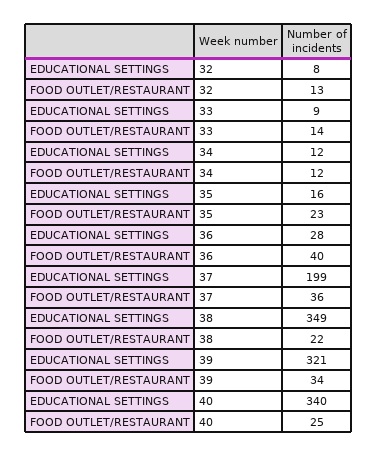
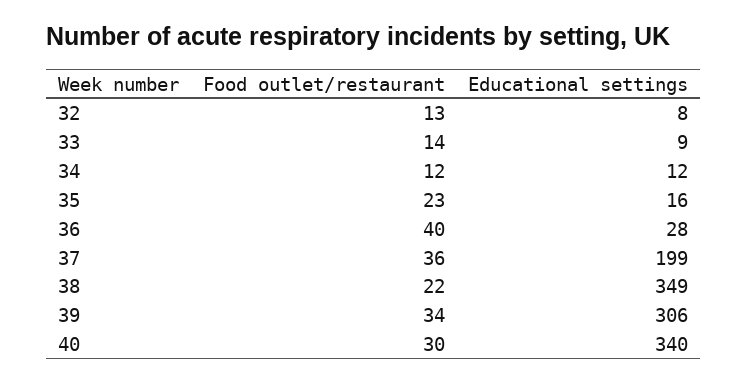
  {
    "EDUCATIONAL SETTINGS": {
      "32": 8,
      "33": 9,
      "34": 12,
      "35": 16,
      "36": 28,
      "37": 199,
      "38": 349,
-     "39": 321,
+     "39": 306,
      "40": 340
    },
    "FOOD OUTLET/RESTAURANT": {
      "32": 13,
      "33": 14,
      "34": 12,
      "35": 23,
      "36": 40,
      "37": 36,
      "38": 22,
      "39": 34,
-     "40": 25
+     "40": 30
    }
  }

